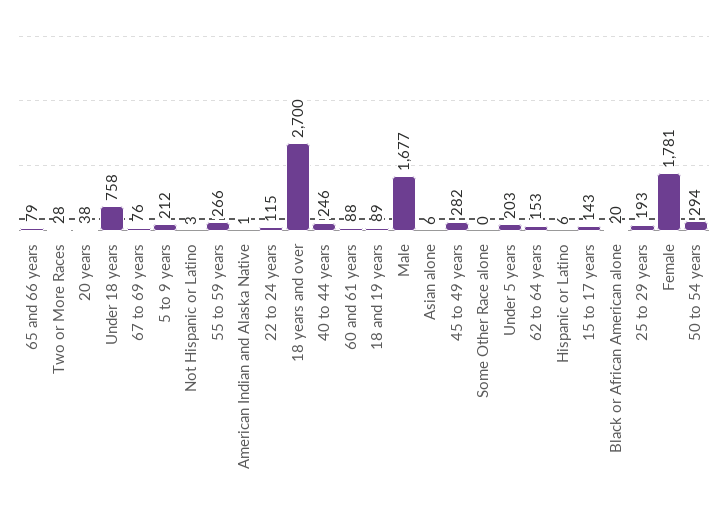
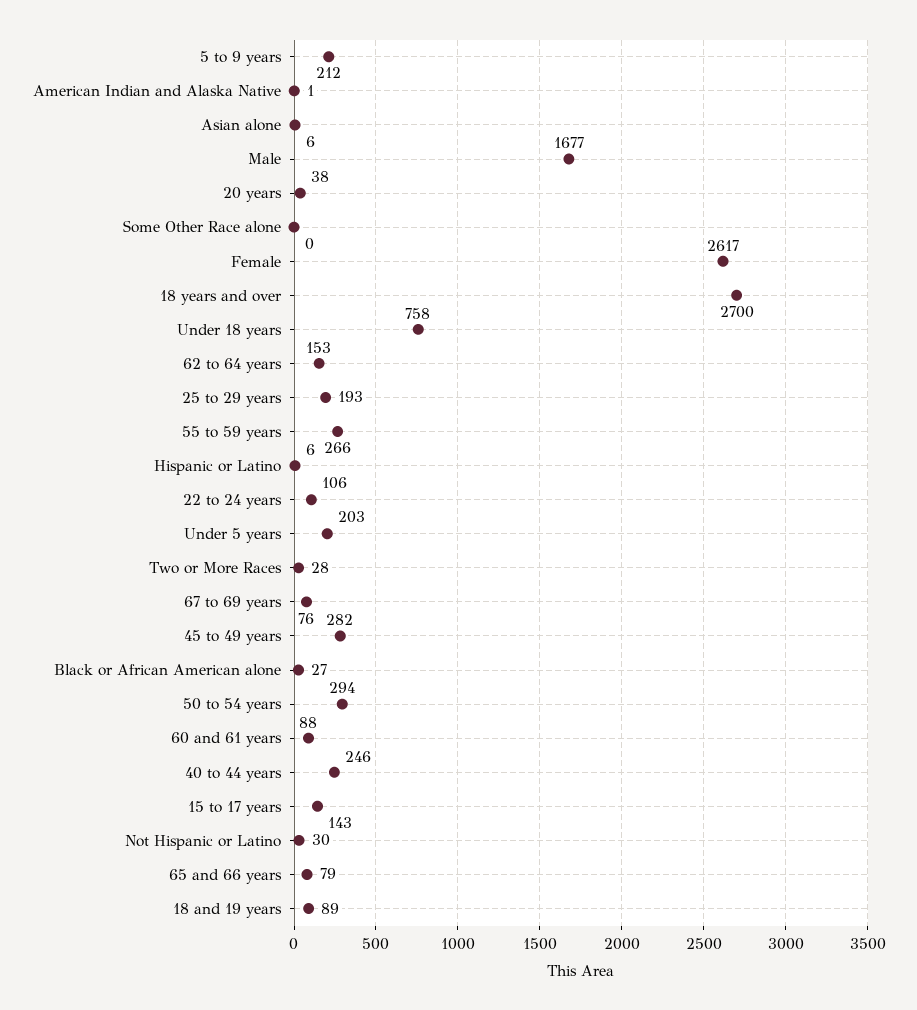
  {
    "65 and 66 years": 79,
    "Two or More Races": 28,
    "20 years": 38,
    "Under 18 years": 758,
    "67 to 69 years": 76,
    "5 to 9 years": 212,
-   "Not Hispanic or Latino": 3,
+   "Not Hispanic or Latino": 30,
    "55 to 59 years": 266,
    "American Indian and Alaska Native": 1,
-   "22 to 24 years": 115,
+   "22 to 24 years": 106,
    "18 years and over": 2700,
    "40 to 44 years": 246,
    "60 and 61 years": 88,
    "18 and 19 years": 89,
    "Male": 1677,
    "Asian alone": 6,
    "45 to 49 years": 282,
    "Some Other Race alone": 0,
    "Under 5 years": 203,
    "62 to 64 years": 153,
    "Hispanic or Latino": 6,
    "15 to 17 years": 143,
-   "Black or African American alone": 20,
+   "Black or African American alone": 27,
    "25 to 29 years": 193,
-   "Female": 1781,
+   "Female": 2617,
    "50 to 54 years": 294
  }

